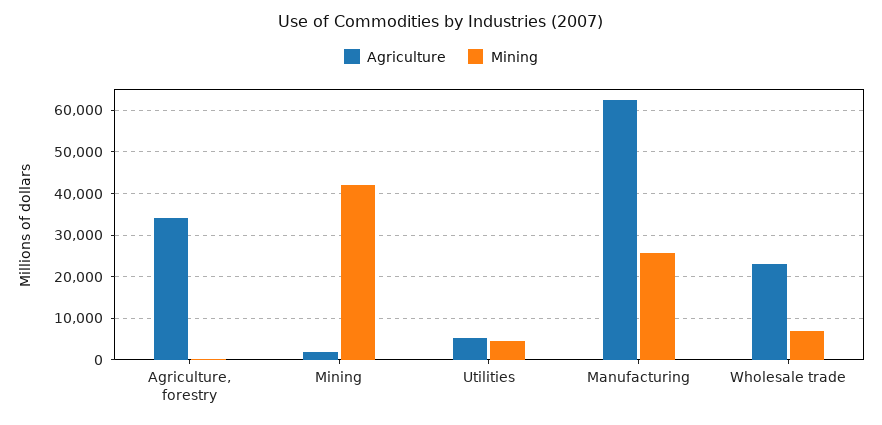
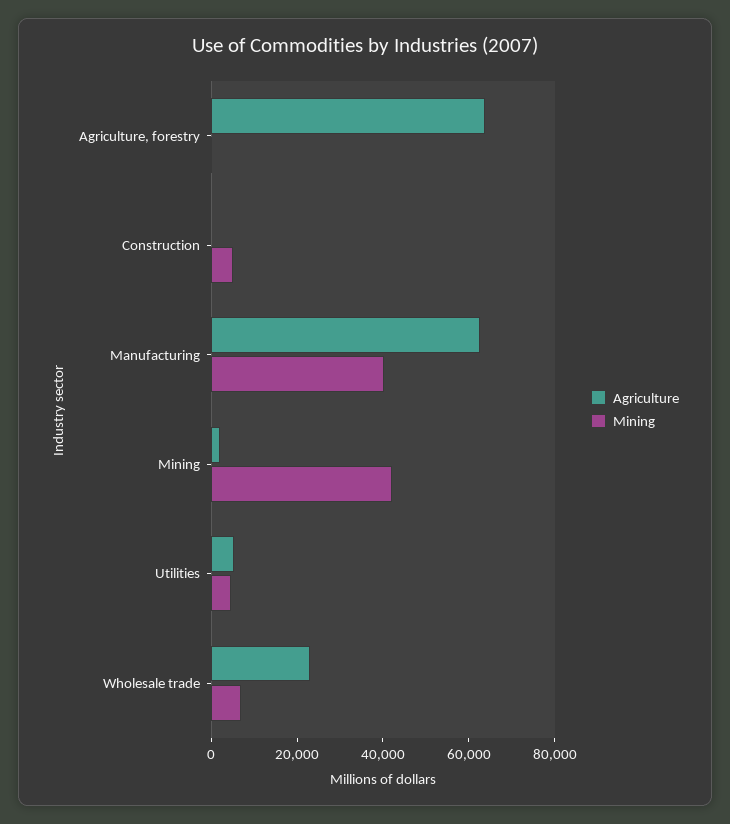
  {
    "Agriculture": {
-     "Agriculture, forestry": 34000,
+     "Agriculture, forestry": 65000,
      "Mining": 2000,
      "Utilities": 6000,
      "Manufacturing": 62000,
-     "Wholesale trade": 24000
+     "Wholesale trade": 24000,
+     "Construction": 0
    },
    "Mining": {
      "Agriculture, forestry": 0,
      "Mining": 42000,
      "Utilities": 4000,
-     "Manufacturing": 26000,
+     "Manufacturing": 40000,
-     "Wholesale trade": 6000
+     "Wholesale trade": 6000,
+     "Construction": 5000
    }
  }

